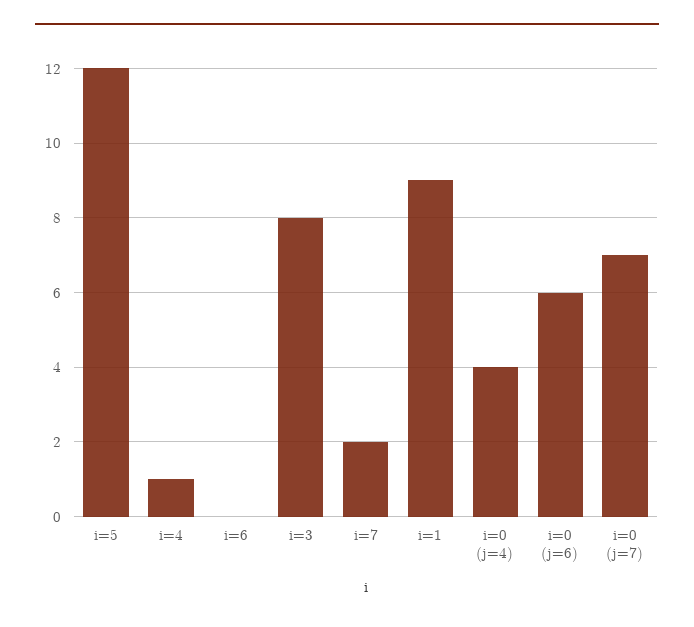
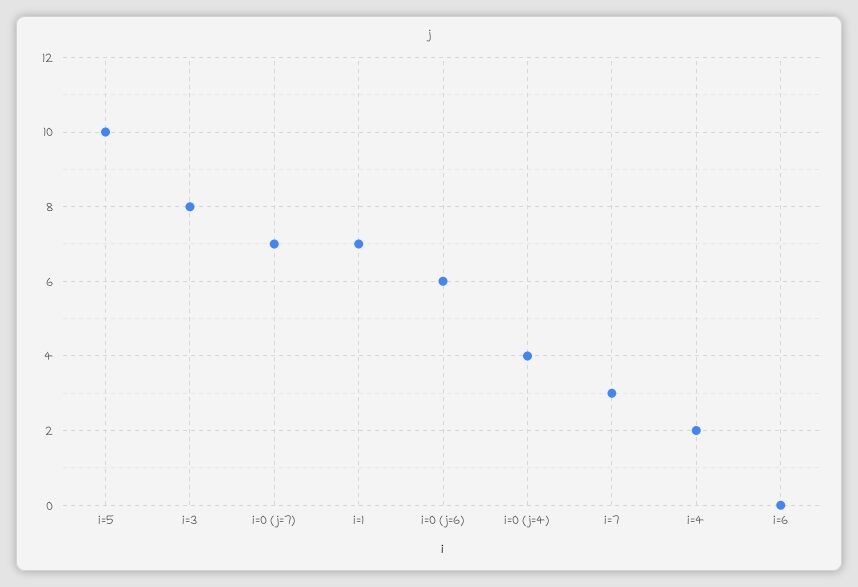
  {
-   "i=5": 12,
+   "i=5": 10,
-   "i=4": 1,
+   "i=4": 2,
    "i=6": 0,
    "i=3": 8,
-   "i=7": 2,
+   "i=7": 3,
-   "i=1": 9,
+   "i=1": 7,
    "i=0 (j=4)": 4,
    "i=0 (j=6)": 6,
    "i=0 (j=7)": 7
  }

